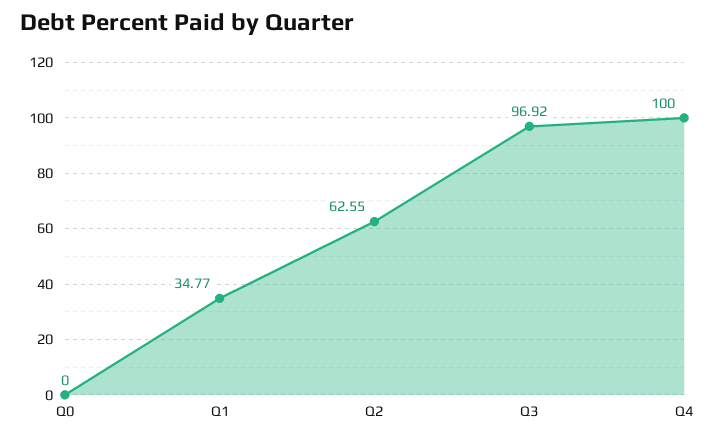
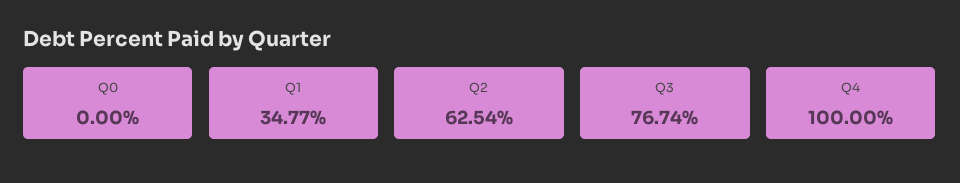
  {
    "Q0": 0,
    "Q1": 34.77,
-   "Q2": 62.55,
+   "Q2": 62.54,
-   "Q3": 96.92,
+   "Q3": 76.74,
    "Q4": 100
  }

